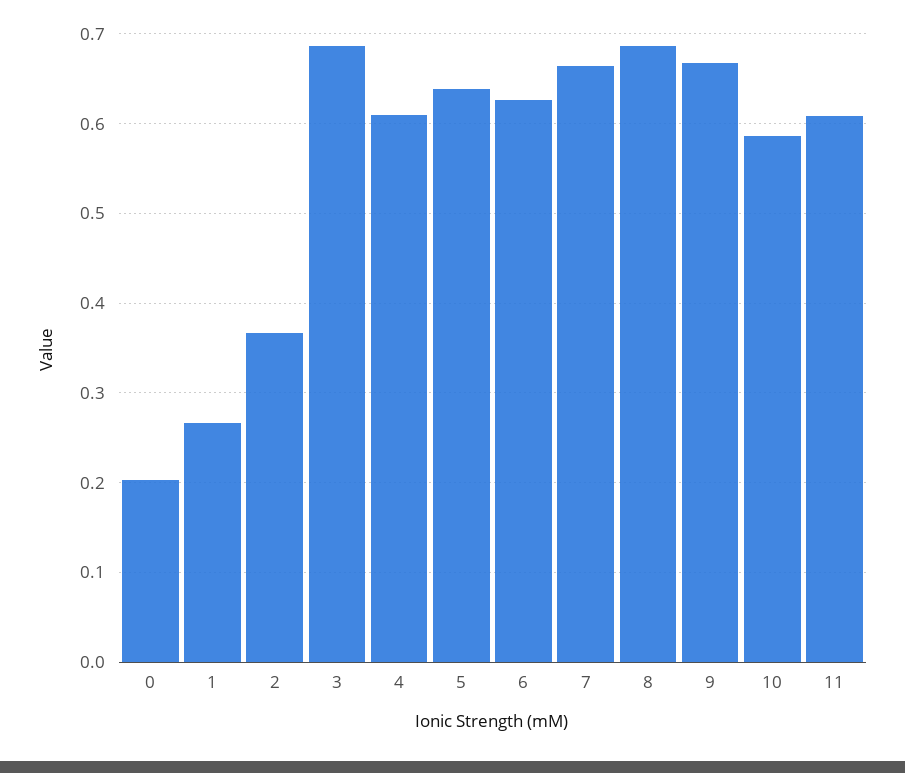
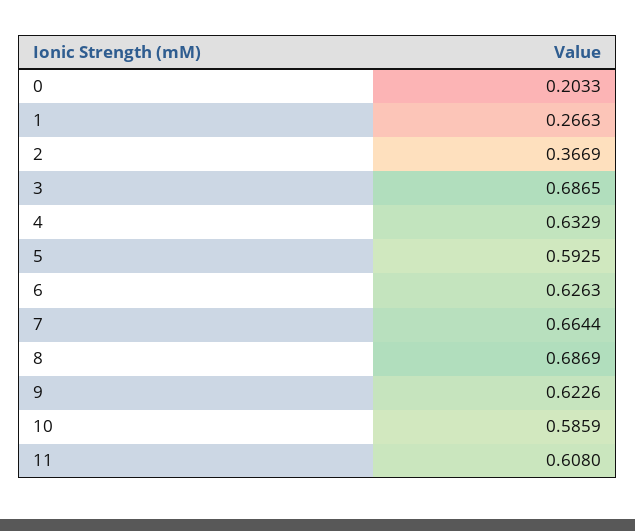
  {
    "0": 0.2033,
    "1": 0.2663,
    "2": 0.3669,
    "3": 0.6865,
-   "4": 0.61,
+   "4": 0.6329,
-   "5": 0.64,
+   "5": 0.5925,
    "6": 0.6263,
    "7": 0.6644,
    "8": 0.6869,
-   "9": 0.67,
+   "9": 0.6226,
    "10": 0.5859,
    "11": 0.608
  }

